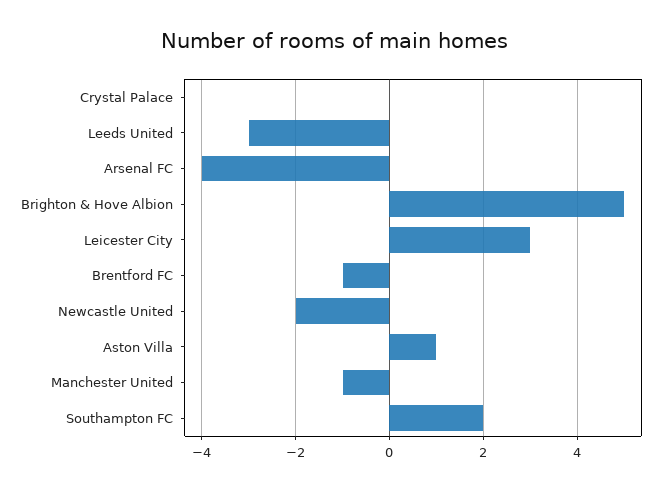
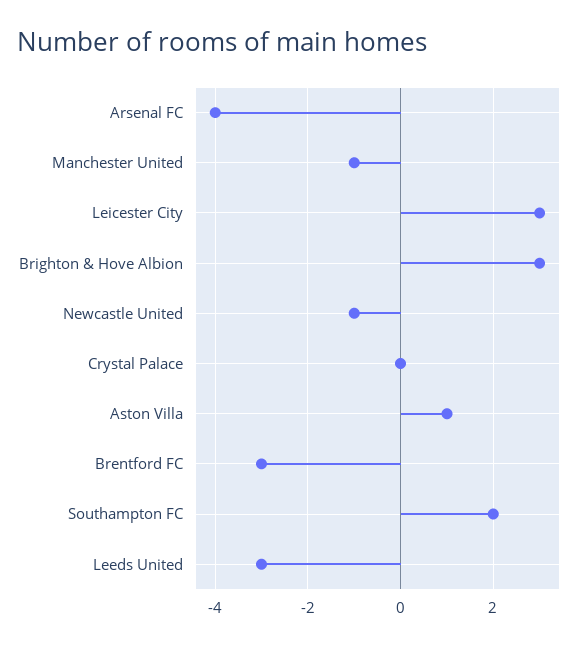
  {
    "Crystal Palace": 0,
    "Leeds United": -3,
    "Arsenal FC": -4,
-   "Brighton & Hove Albion": 5,
+   "Brighton & Hove Albion": 3,
    "Leicester City": 3,
-   "Brentford FC": -1,
+   "Brentford FC": -3,
-   "Newcastle United": -2,
+   "Newcastle United": -1,
    "Aston Villa": 1,
    "Manchester United": -1,
    "Southampton FC": 2
  }

